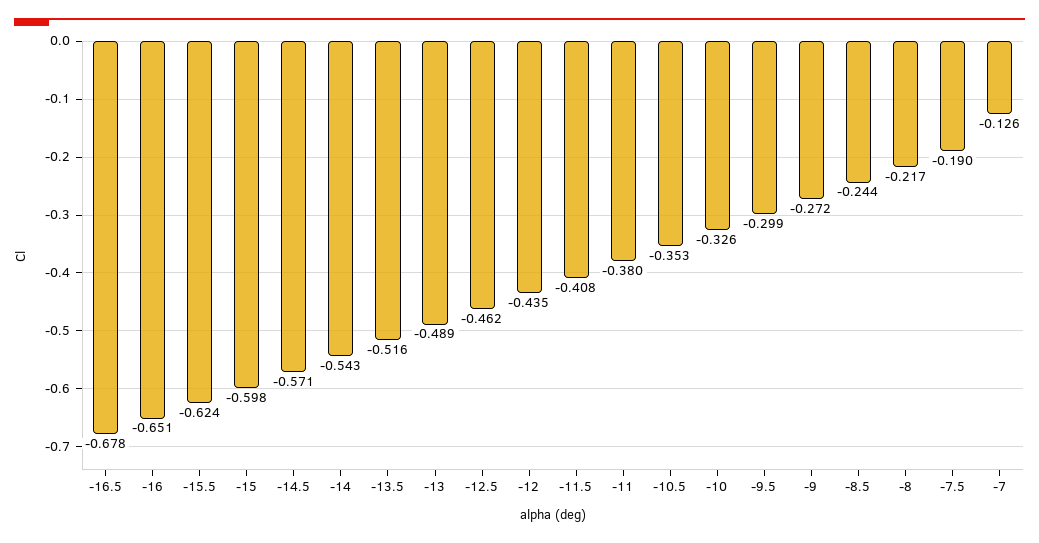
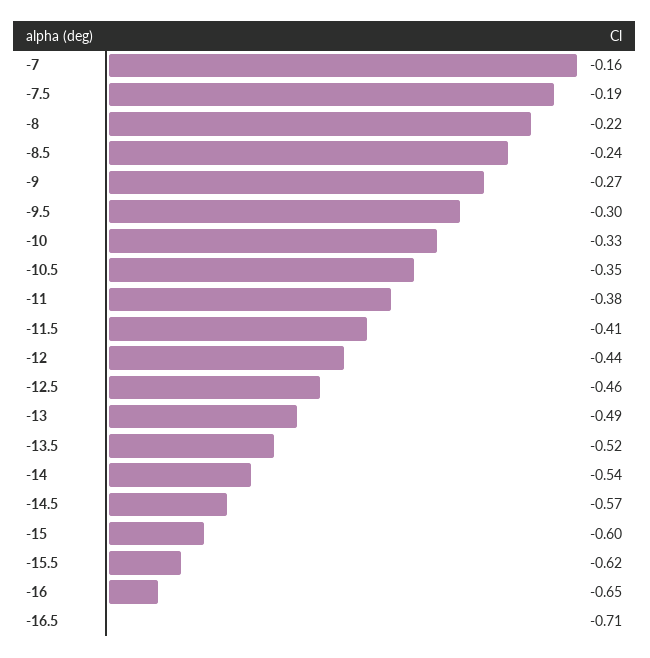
  {
-   "-16.5": -0.678,
+   "-16.5": -0.71,
    "-16": -0.651,
    "-15.5": -0.624,
    "-15": -0.598,
    "-14.5": -0.571,
    "-14": -0.543,
    "-13.5": -0.516,
    "-13": -0.489,
    "-12.5": -0.462,
    "-12": -0.435,
    "-11.5": -0.408,
    "-11": -0.38,
    "-10.5": -0.353,
    "-10": -0.326,
    "-9.5": -0.299,
    "-9": -0.272,
    "-8.5": -0.244,
    "-8": -0.217,
    "-7.5": -0.19,
-   "-7": -0.126
+   "-7": -0.16
  }

